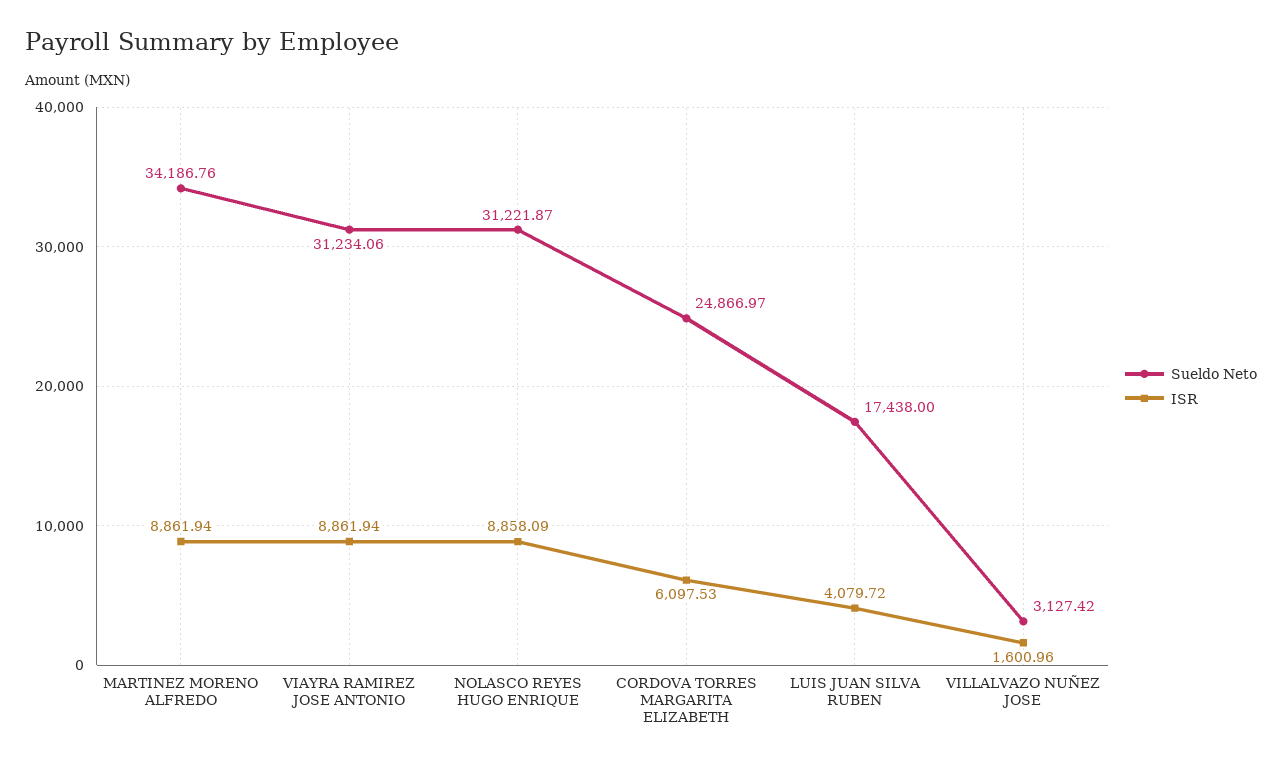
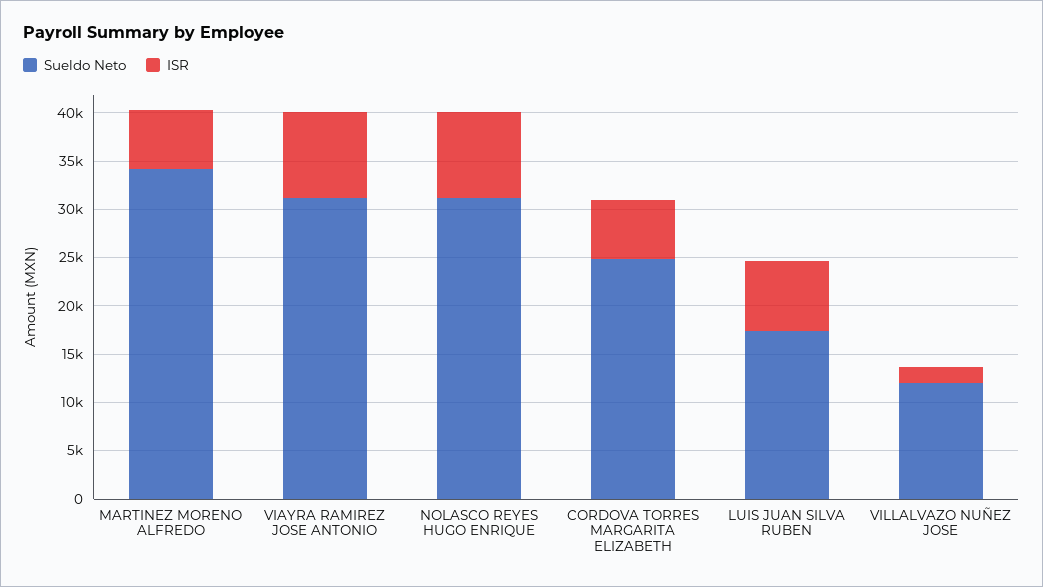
  {
    "Sueldo Neto": {
      "MARTINEZ MORENO ALFREDO": 34186.76,
      "VIAYRA RAMIREZ JOSE ANTONIO": 31234.06,
      "NOLASCO REYES HUGO ENRIQUE": 31221.87,
      "CORDOVA TORRES MARGARITA ELIZABETH": 24866.97,
      "LUIS JUAN SILVA RUBEN": 17438,
-     "VILLALVAZO NUÑEZ JOSE": 3127.42
+     "VILLALVAZO NUÑEZ JOSE": 12000
    },
    "ISR": {
-     "MARTINEZ MORENO ALFREDO": 8861.94,
+     "MARTINEZ MORENO ALFREDO": 6000,
      "VIAYRA RAMIREZ JOSE ANTONIO": 8861.94,
      "NOLASCO REYES HUGO ENRIQUE": 8858.09,
      "CORDOVA TORRES MARGARITA ELIZABETH": 6097.53,
-     "LUIS JUAN SILVA RUBEN": 4079.72,
+     "LUIS JUAN SILVA RUBEN": 7000,
      "VILLALVAZO NUÑEZ JOSE": 1600.96
    }
  }

